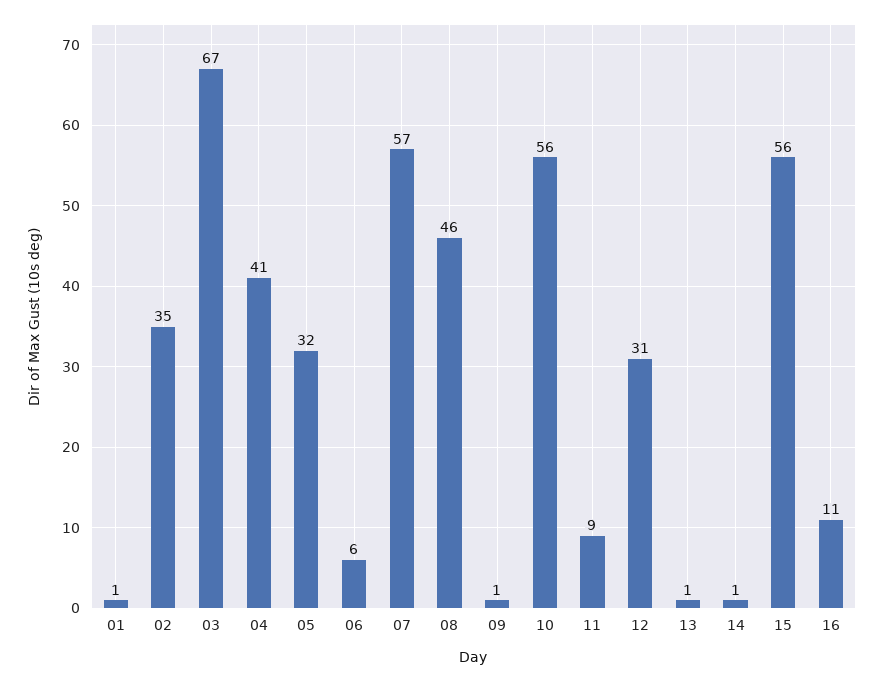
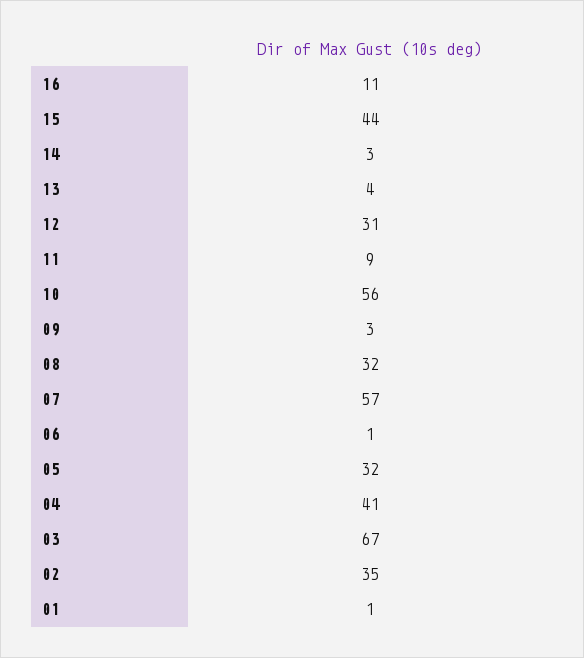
  {
    "01": 1,
    "02": 35,
    "03": 67,
    "04": 41,
    "05": 32,
-   "06": 6,
+   "06": 1,
    "07": 57,
-   "08": 46,
+   "08": 32,
-   "09": 1,
+   "09": 3,
    "10": 56,
    "11": 9,
    "12": 31,
-   "13": 1,
+   "13": 4,
-   "14": 1,
+   "14": 3,
-   "15": 56,
+   "15": 44,
    "16": 11
  }

